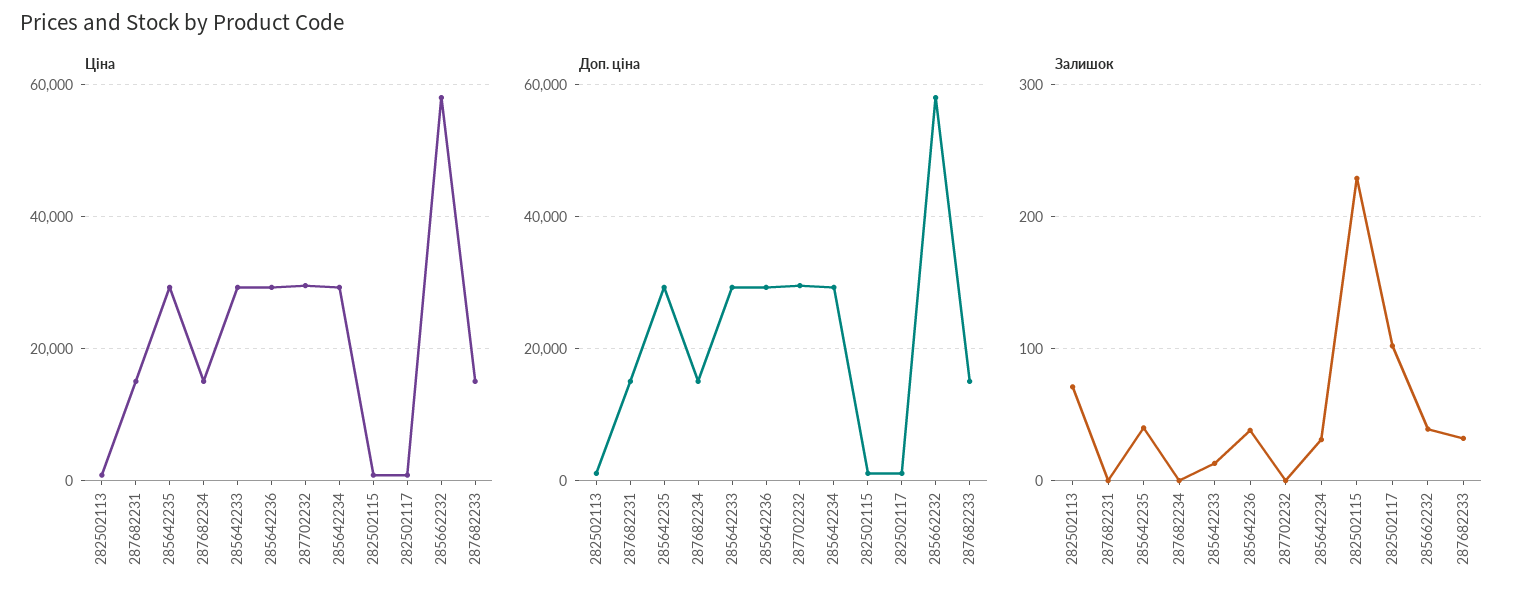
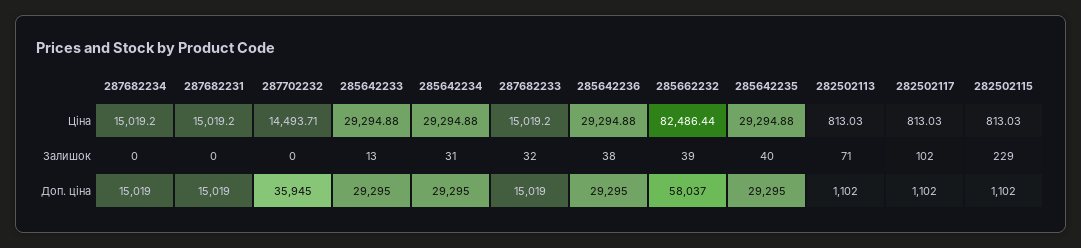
  {
    "Ціна": {
      "282502113": 813.03,
      "287682231": 15019.2,
      "285642235": 29294.88,
      "287682234": 15019.2,
      "285642233": 29294.88,
      "285642236": 29294.88,
-     "287702232": 30000,
+     "287702232": 14493.71,
      "285642234": 29294.88,
      "282502115": 813.03,
      "282502117": 813.03,
-     "285662232": 58000,
+     "285662232": 82486.44,
      "287682233": 15019.2
    },
    "Доп. ціна": {
      "282502113": 1102,
      "287682231": 15019,
      "285642235": 29295,
      "287682234": 15019,
      "285642233": 29295,
      "285642236": 29295,
-     "287702232": 30000,
+     "287702232": 35945,
      "285642234": 29295,
      "282502115": 1102,
      "282502117": 1102,
      "285662232": 58037,
      "287682233": 15019
    },
    "Залишок": {
      "282502113": 71,
      "287682231": 0,
      "285642235": 40,
      "287682234": 0,
      "285642233": 13,
      "285642236": 38,
      "287702232": 0,
      "285642234": 31,
      "282502115": 229,
      "282502117": 102,
      "285662232": 39,
      "287682233": 32
    }
  }

